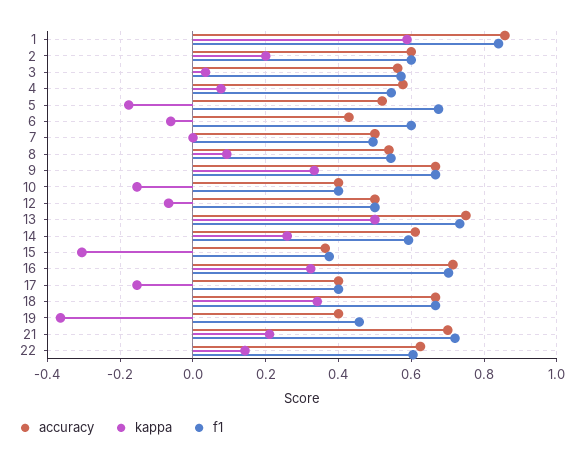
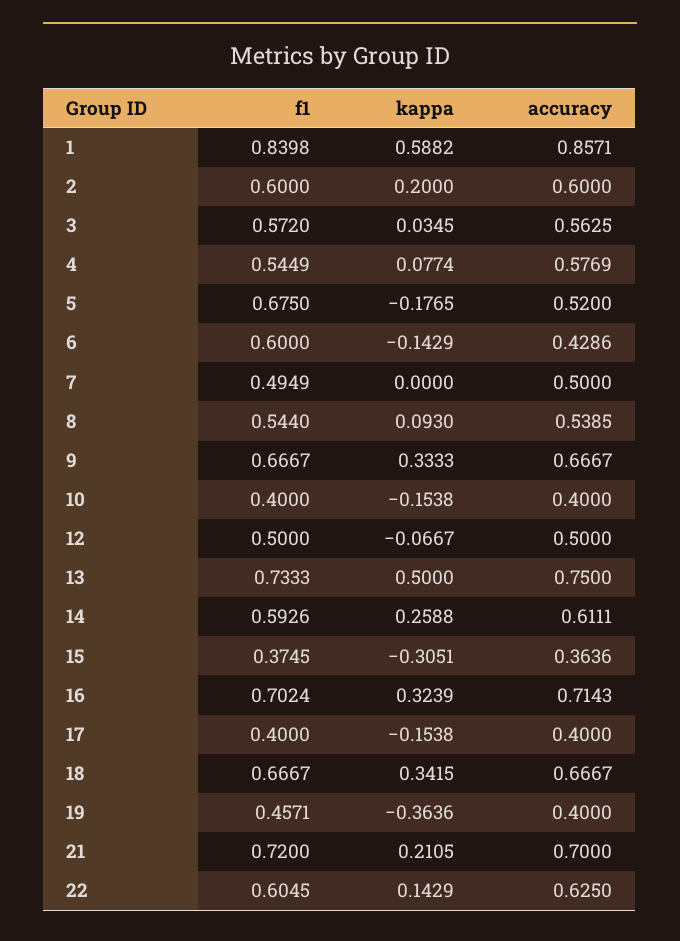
  {
    "accuracy": {
      "1": 0.8571,
      "2": 0.6,
      "3": 0.5625,
      "4": 0.5769,
      "5": 0.52,
      "6": 0.4286,
      "7": 0.5,
      "8": 0.5385,
      "9": 0.6667,
      "10": 0.4,
      "12": 0.5,
      "13": 0.75,
      "14": 0.6111,
      "15": 0.3636,
      "16": 0.7143,
      "17": 0.4,
      "18": 0.6667,
      "19": 0.4,
      "21": 0.7,
      "22": 0.625
    },
    "kappa": {
      "1": 0.5882,
      "2": 0.2,
      "3": 0.0345,
      "4": 0.0774,
      "5": -0.1765,
-     "6": -0.06,
+     "6": -0.1429,
      "7": 0,
      "8": 0.093,
      "9": 0.3333,
      "10": -0.1538,
      "12": -0.0667,
      "13": 0.5,
      "14": 0.2588,
      "15": -0.3051,
      "16": 0.3239,
      "17": -0.1538,
      "18": 0.3415,
      "19": -0.3636,
      "21": 0.2105,
      "22": 0.1429
    },
    "f1": {
      "1": 0.8398,
      "2": 0.6,
      "3": 0.572,
      "4": 0.5449,
      "5": 0.675,
      "6": 0.6,
      "7": 0.4949,
      "8": 0.544,
      "9": 0.6667,
      "10": 0.4,
      "12": 0.5,
      "13": 0.7333,
      "14": 0.5926,
      "15": 0.3745,
      "16": 0.7024,
      "17": 0.4,
      "18": 0.6667,
      "19": 0.4571,
      "21": 0.72,
      "22": 0.6045
    }
  }

